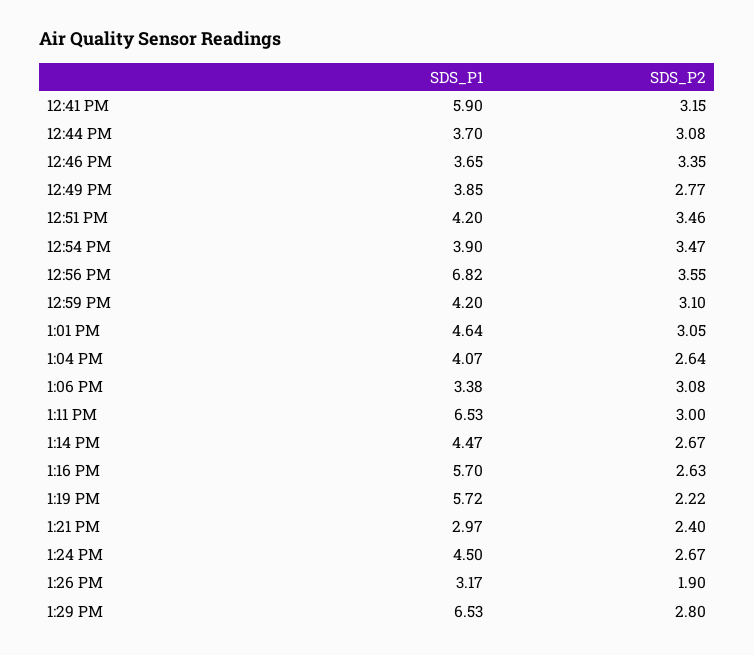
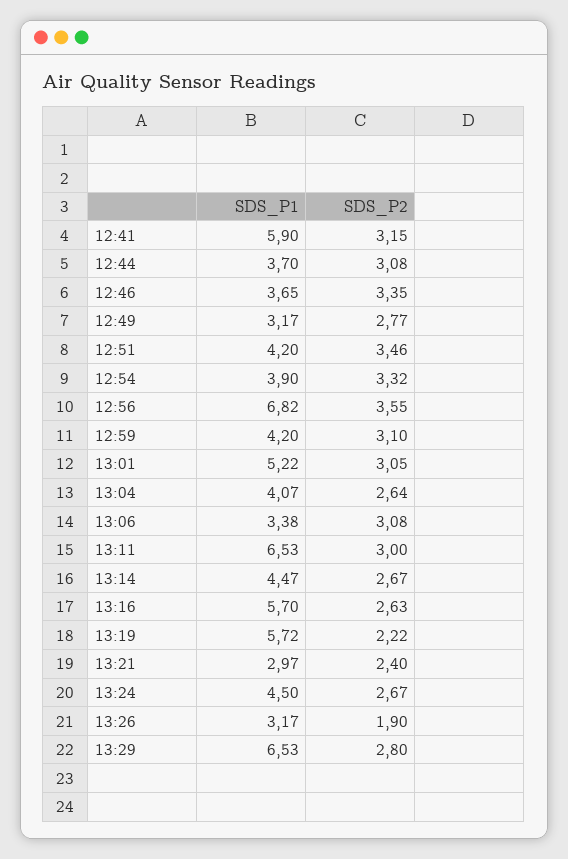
  {
    "SDS_P1": {
      "12:41 PM": 5.9,
      "12:44 PM": 3.7,
      "12:46 PM": 3.65,
-     "12:49 PM": 3.85,
+     "12:49 PM": 3.17,
      "12:51 PM": 4.2,
      "12:54 PM": 3.9,
      "12:56 PM": 6.82,
      "12:59 PM": 4.2,
-     "1:01 PM": 4.64,
+     "1:01 PM": 5.22,
      "1:04 PM": 4.07,
      "1:06 PM": 3.38,
      "1:11 PM": 6.53,
      "1:14 PM": 4.47,
      "1:16 PM": 5.7,
      "1:19 PM": 5.72,
      "1:21 PM": 2.97,
      "1:24 PM": 4.5,
      "1:26 PM": 3.17,
      "1:29 PM": 6.53
    },
    "SDS_P2": {
      "12:41 PM": 3.15,
      "12:44 PM": 3.08,
      "12:46 PM": 3.35,
      "12:49 PM": 2.77,
      "12:51 PM": 3.46,
-     "12:54 PM": 3.47,
+     "12:54 PM": 3.32,
      "12:56 PM": 3.55,
      "12:59 PM": 3.1,
      "1:01 PM": 3.05,
      "1:04 PM": 2.64,
      "1:06 PM": 3.08,
      "1:11 PM": 3,
      "1:14 PM": 2.67,
      "1:16 PM": 2.63,
      "1:19 PM": 2.22,
      "1:21 PM": 2.4,
      "1:24 PM": 2.67,
      "1:26 PM": 1.9,
      "1:29 PM": 2.8
    }
  }

